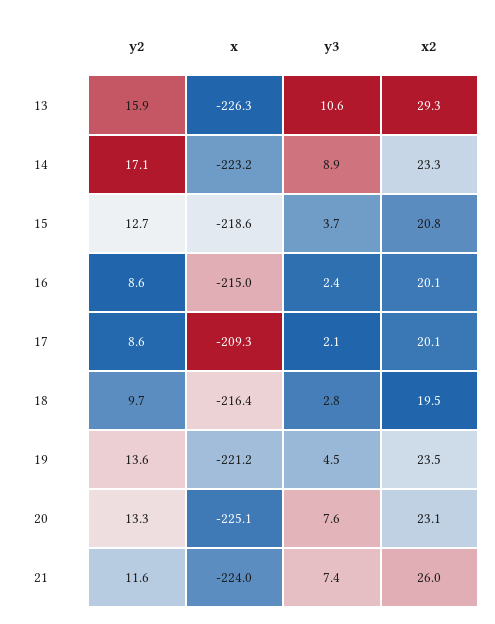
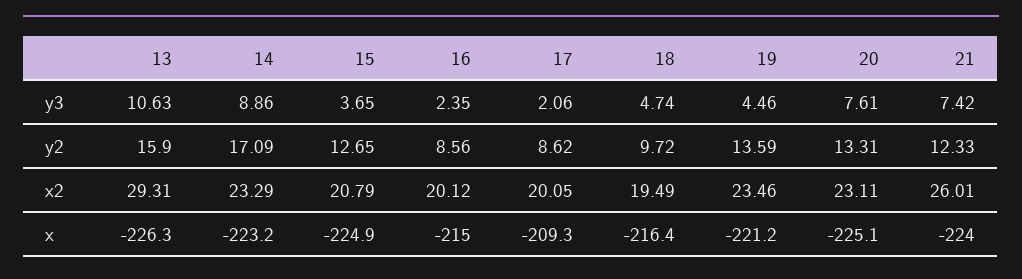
  {
    "y2": {
      "13": 15.9,
      "14": 17.09,
      "15": 12.65,
      "16": 8.56,
      "17": 8.62,
      "18": 9.72,
      "19": 13.59,
      "20": 13.31,
-     "21": 11.6
+     "21": 12.33
    },
    "x": {
      "13": -226.3,
      "14": -223.2,
-     "15": -218.6,
+     "15": -224.9,
      "16": -215,
      "17": -209.3,
      "18": -216.4,
      "19": -221.2,
      "20": -225.1,
      "21": -224
    },
    "y3": {
      "13": 10.63,
      "14": 8.86,
      "15": 3.65,
      "16": 2.35,
      "17": 2.06,
-     "18": 2.8,
+     "18": 4.74,
      "19": 4.46,
      "20": 7.61,
      "21": 7.42
    },
    "x2": {
      "13": 29.31,
      "14": 23.29,
      "15": 20.79,
      "16": 20.12,
      "17": 20.05,
      "18": 19.49,
      "19": 23.46,
      "20": 23.11,
      "21": 26.01
    }
  }

